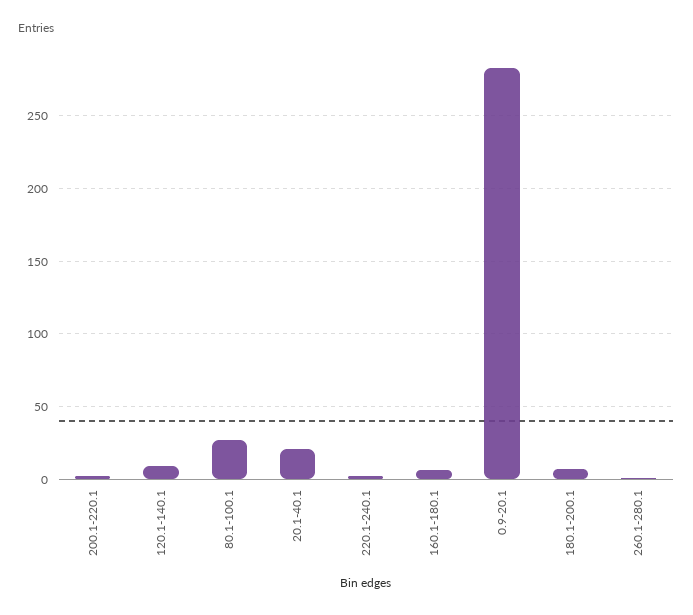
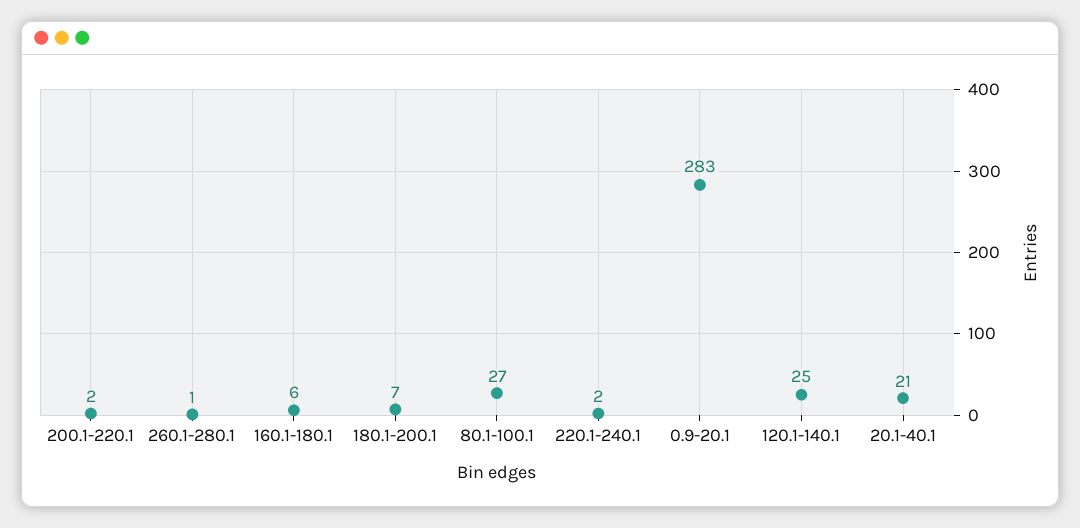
  {
    "200.1-220.1": 2,
-   "120.1-140.1": 10,
+   "120.1-140.1": 25,
    "80.1-100.1": 27,
    "20.1-40.1": 21,
    "220.1-240.1": 2,
    "160.1-180.1": 6,
    "0.9-20.1": 283,
    "180.1-200.1": 7,
    "260.1-280.1": 1
  }

